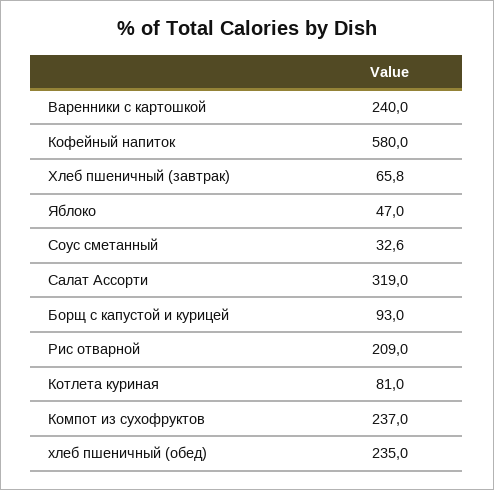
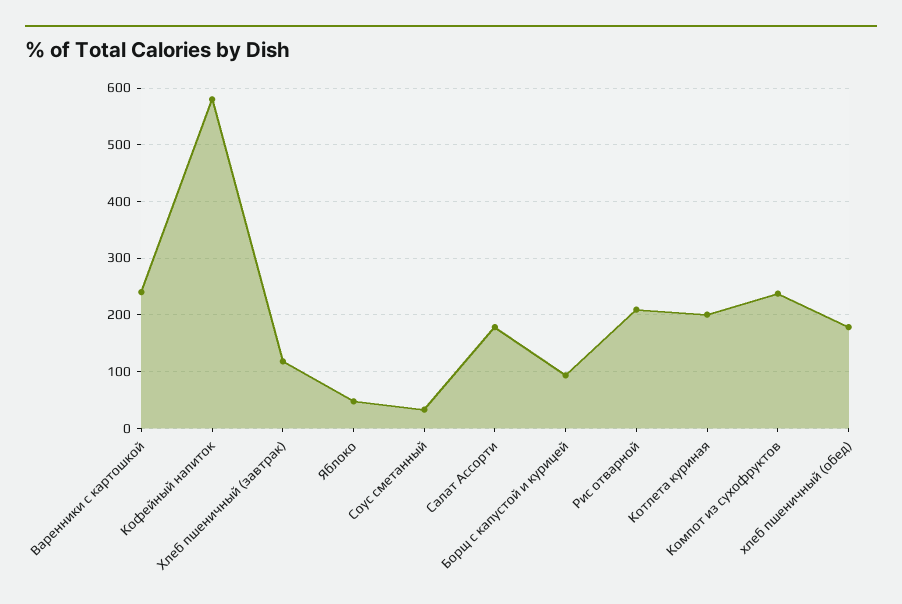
  {
    "Варенники с картошкой": 240,
    "Кофейный напиток": 580,
-   "Хлеб пшеничный (завтрак)": 65.8,
+   "Хлеб пшеничный (завтрак)": 120,
    "Яблоко": 47,
    "Соус сметанный": 32.6,
-   "Салат Ассорти": 319,
+   "Салат Ассорти": 180,
    "Борщ с капустой и курицей": 93,
    "Рис отварной": 209,
-   "Котлета куриная": 81,
+   "Котлета куриная": 200,
    "Компот из сухофруктов": 237,
-   "хлеб пшеничный (обед)": 235
+   "хлеб пшеничный (обед)": 180
  }

